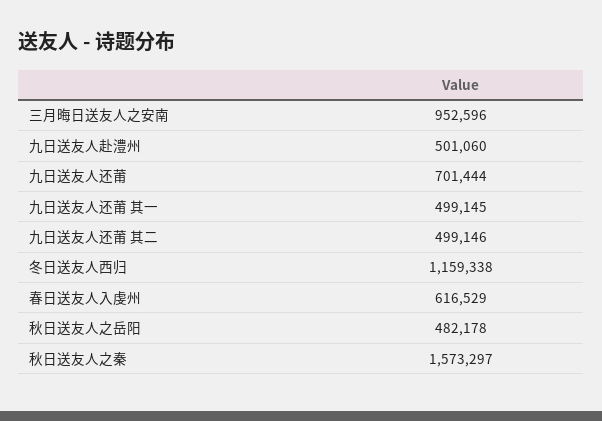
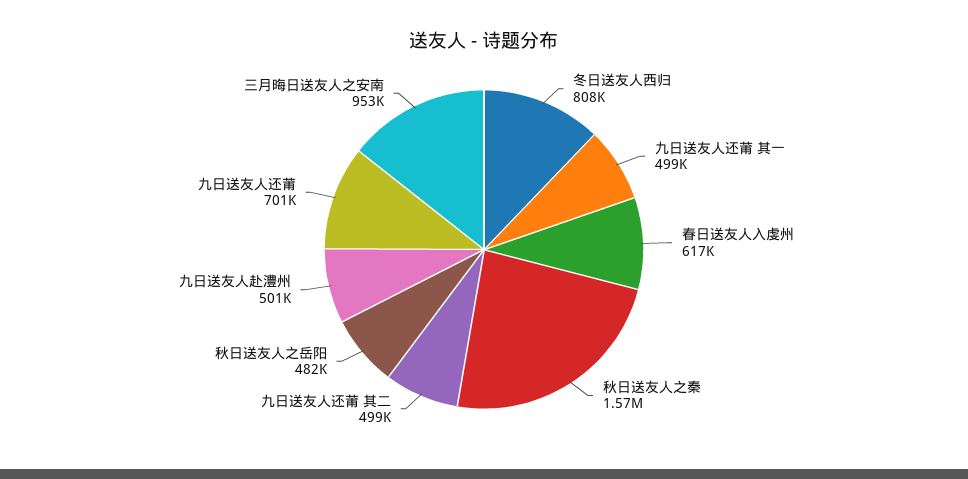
  {
    "三月晦日送友人之安南": 952596,
    "九日送友人赴澧州": 501060,
    "九日送友人还莆": 701444,
    "九日送友人还莆 其一": 499145,
    "九日送友人还莆 其二": 499146,
-   "冬日送友人西归": 1159338,
+   "冬日送友人西归": 808000,
    "春日送友人入虔州": 616529,
    "秋日送友人之岳阳": 482178,
    "秋日送友人之秦": 1573297
  }

